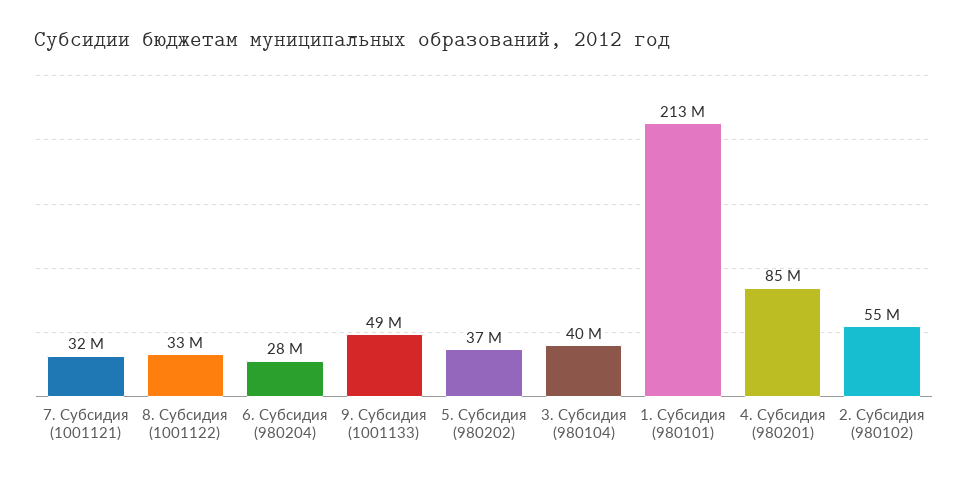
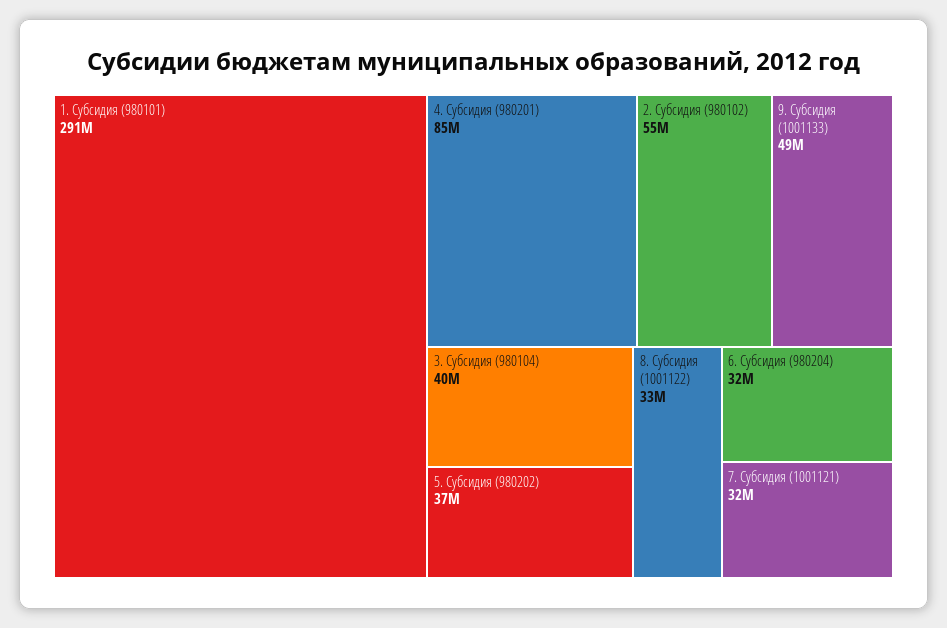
  {
    "7. Субсидия (1001121)": 32000000,
    "8. Субсидия (1001122)": 33000000,
-   "6. Субсидия (980204)": 28000000,
+   "6. Субсидия (980204)": 32000000,
    "9. Субсидия (1001133)": 49000000,
    "5. Субсидия (980202)": 37000000,
    "3. Субсидия (980104)": 40000000,
-   "1. Субсидия (980101)": 213000000,
+   "1. Субсидия (980101)": 291000000,
    "4. Субсидия (980201)": 85000000,
    "2. Субсидия (980102)": 55000000
  }

